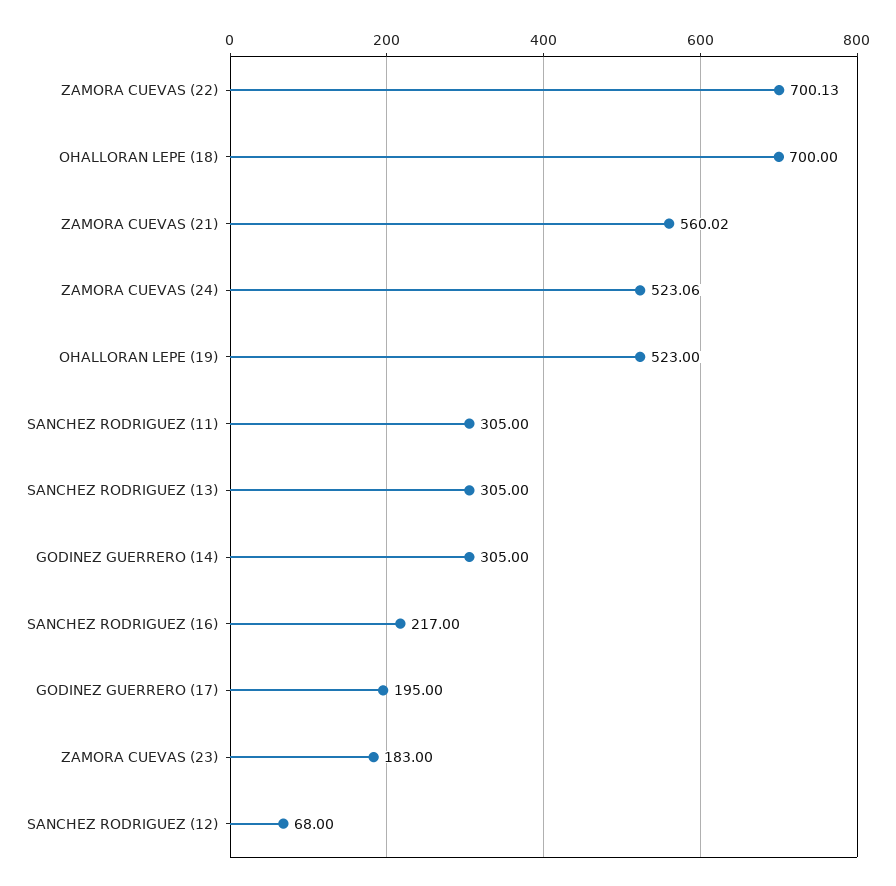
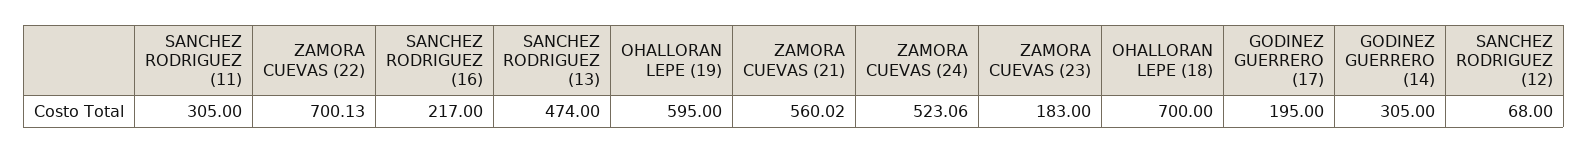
  {
    "ZAMORA CUEVAS (22)": 700.13,
    "OHALLORAN LEPE (18)": 700,
    "ZAMORA CUEVAS (21)": 560.02,
    "ZAMORA CUEVAS (24)": 523.06,
-   "OHALLORAN LEPE (19)": 523,
+   "OHALLORAN LEPE (19)": 595,
    "SANCHEZ RODRIGUEZ (11)": 305,
-   "SANCHEZ RODRIGUEZ (13)": 305,
+   "SANCHEZ RODRIGUEZ (13)": 474,
    "GODINEZ GUERRERO (14)": 305,
    "SANCHEZ RODRIGUEZ (16)": 217,
    "GODINEZ GUERRERO (17)": 195,
    "ZAMORA CUEVAS (23)": 183,
    "SANCHEZ RODRIGUEZ (12)": 68
  }

